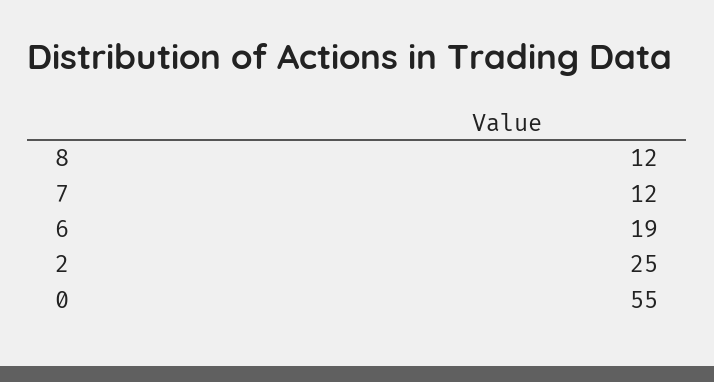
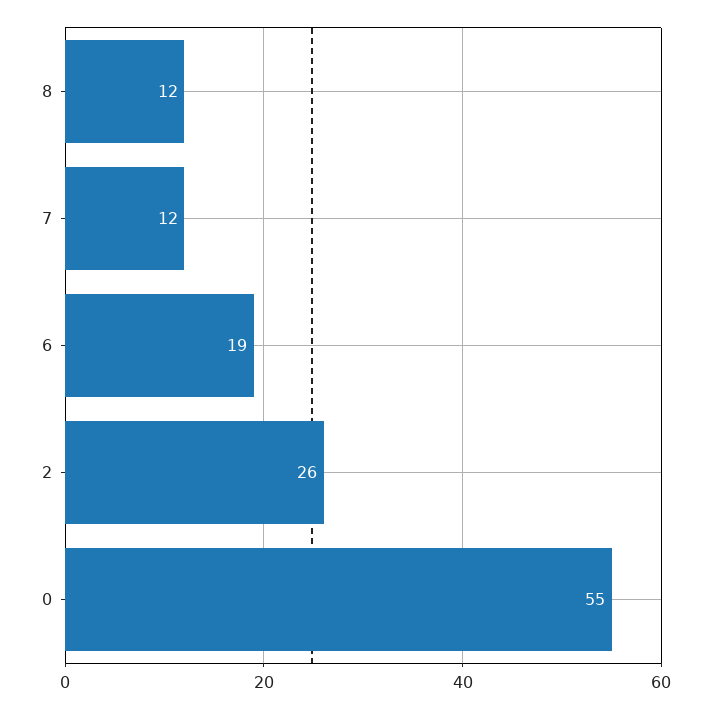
  {
    "8": 12,
    "7": 12,
    "6": 19,
-   "2": 25,
+   "2": 26,
    "0": 55
  }

